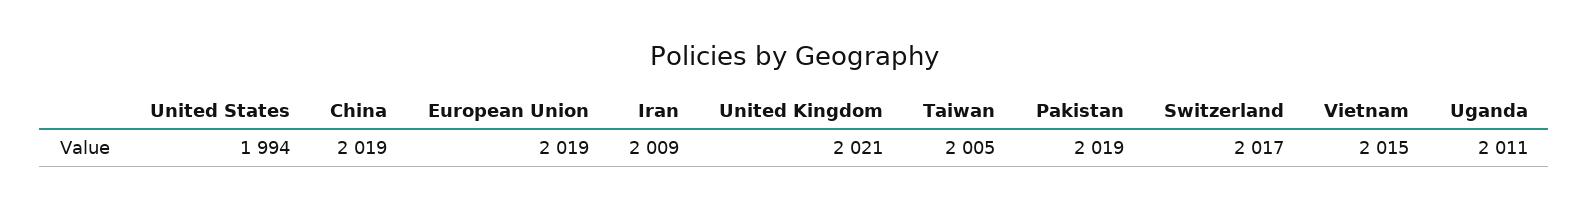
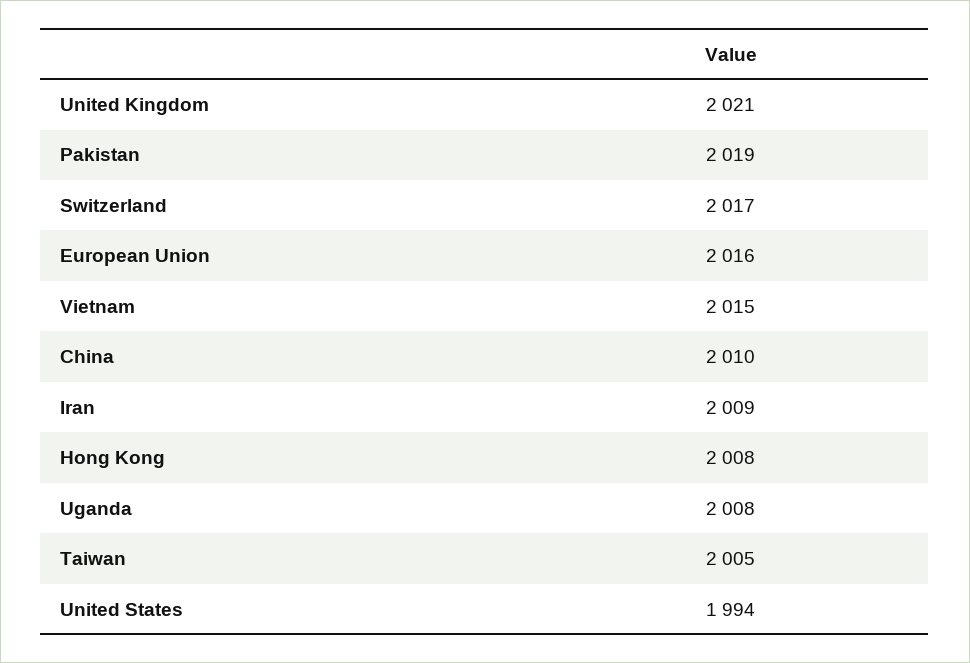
  {
    "United States": 1994,
-   "China": 2019,
+   "China": 2010,
-   "European Union": 2019,
+   "European Union": 2016,
    "Iran": 2009,
    "United Kingdom": 2021,
    "Taiwan": 2005,
    "Pakistan": 2019,
    "Switzerland": 2017,
    "Vietnam": 2015,
-   "Uganda": 2011
+   "Uganda": 2008,
+   "Hong Kong": 2008
  }

